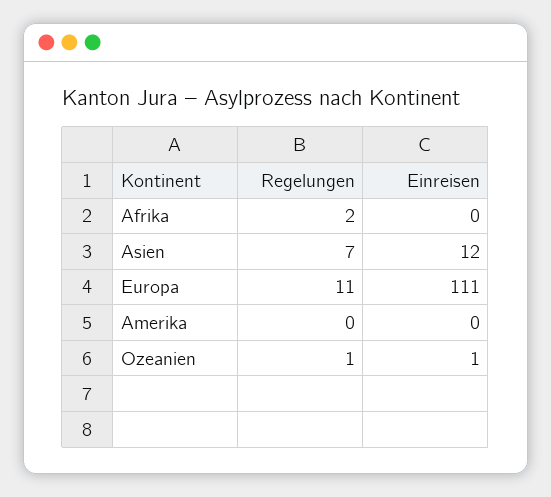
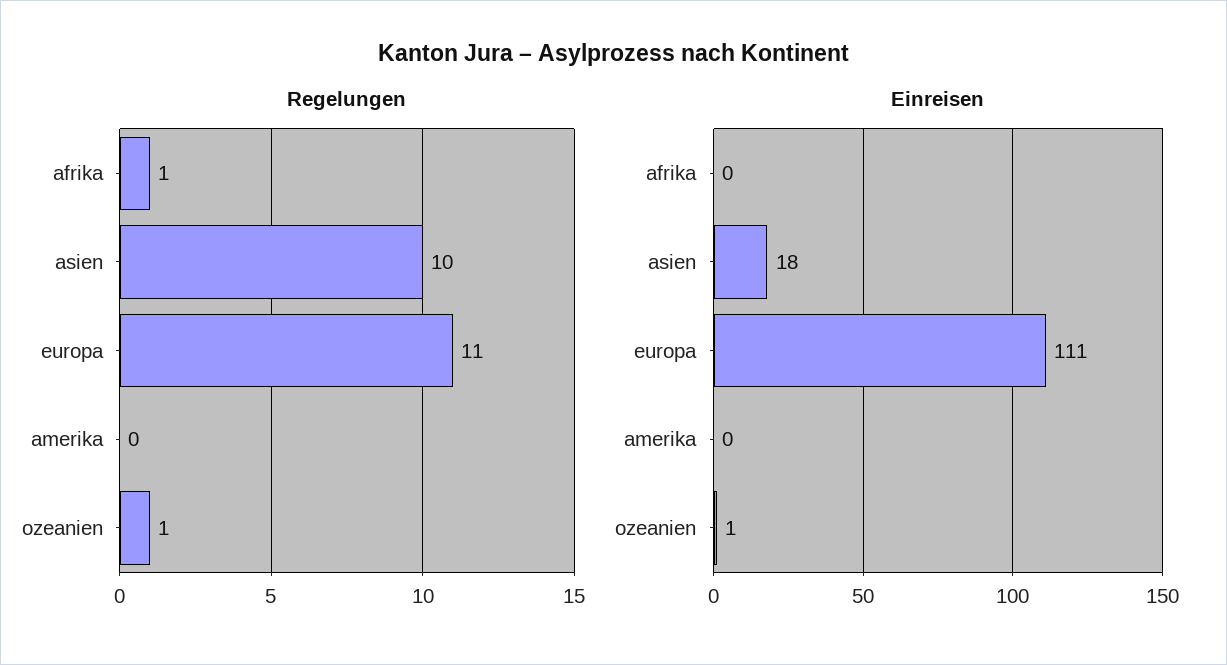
  {
    "Regelungen": {
-     "Afrika": 2,
+     "Afrika": 1,
-     "Asien": 7,
+     "Asien": 10,
      "Europa": 11,
      "Amerika": 0,
      "Ozeanien": 1
    },
    "Einreisen": {
      "Afrika": 0,
-     "Asien": 12,
+     "Asien": 18,
      "Europa": 111,
      "Amerika": 0,
      "Ozeanien": 1
    }
  }

